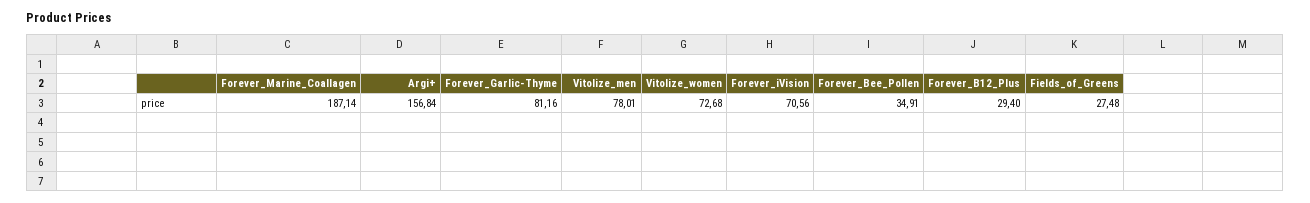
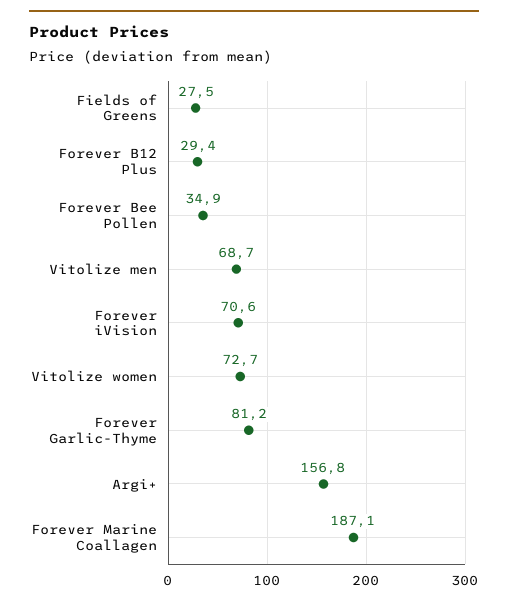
  {
    "Forever_Marine_Coallagen": 187.14,
    "Argi+": 156.84,
    "Forever_Garlic-Thyme": 81.16,
-   "Vitolize_men": 78.01,
+   "Vitolize_men": 68.7,
    "Vitolize_women": 72.68,
    "Forever_iVision": 70.56,
    "Forever_Bee_Pollen": 34.91,
    "Forever_B12_Plus": 29.4,
    "Fields_of_Greens": 27.48
  }

